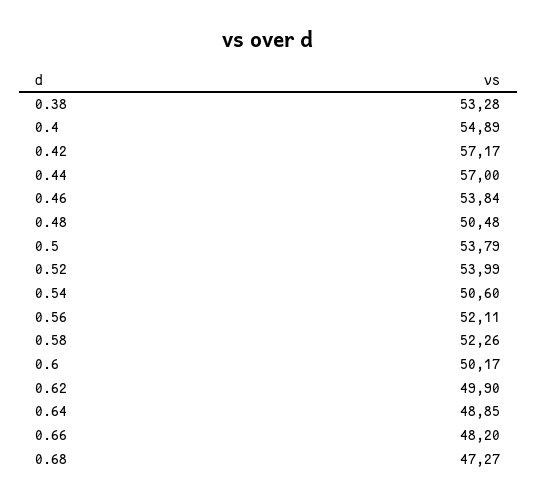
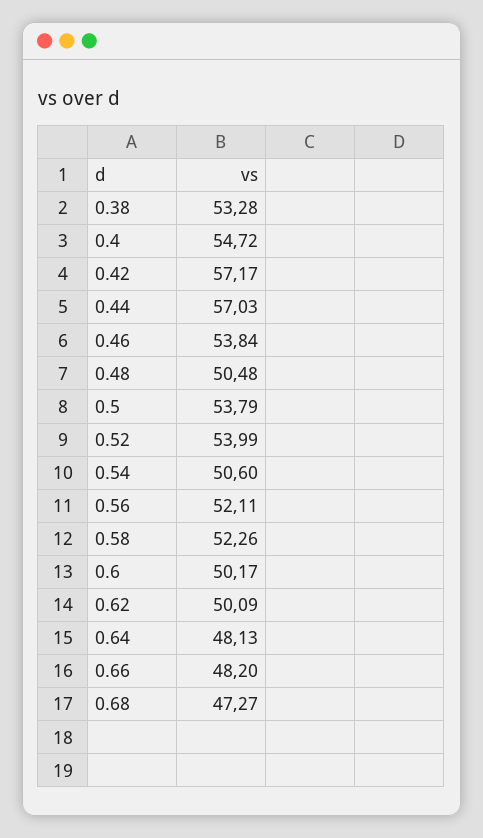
  {
    "0.38": 53.28,
-   "0.4": 54.89,
+   "0.4": 54.72,
    "0.42": 57.17,
-   "0.44": 57,
+   "0.44": 57.03,
    "0.46": 53.84,
    "0.48": 50.48,
    "0.5": 53.79,
    "0.52": 53.99,
    "0.54": 50.6,
    "0.56": 52.11,
    "0.58": 52.26,
    "0.6": 50.17,
-   "0.62": 49.9,
+   "0.62": 50.09,
-   "0.64": 48.85,
+   "0.64": 48.13,
    "0.66": 48.2,
    "0.68": 47.27
  }

